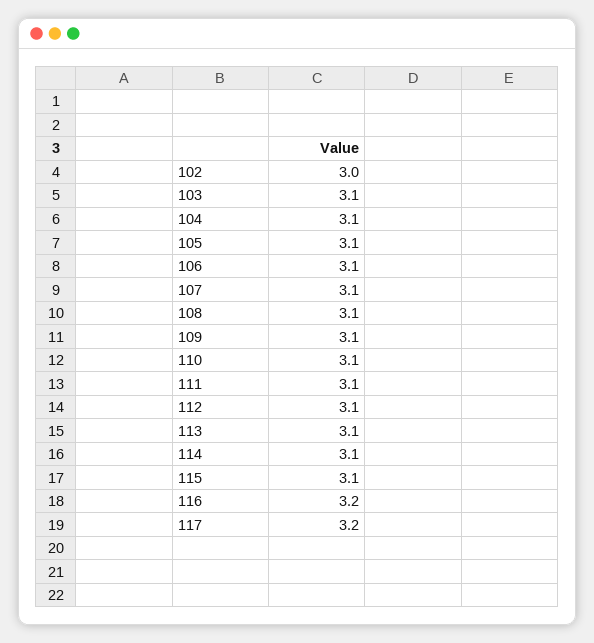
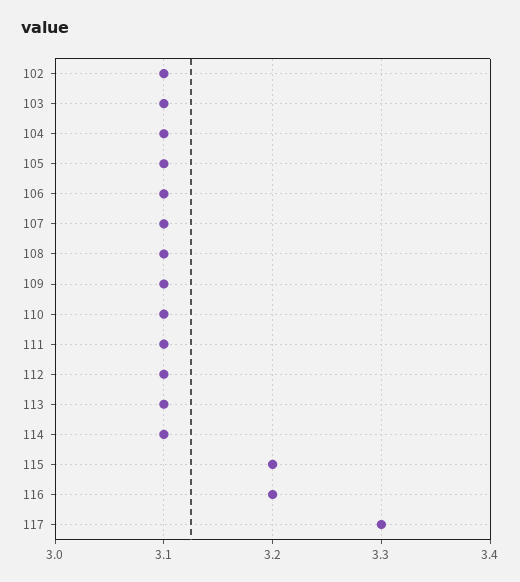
  {
-   "102": 3,
+   "102": 3.1,
    "103": 3.1,
    "104": 3.1,
    "105": 3.1,
    "106": 3.1,
    "107": 3.1,
    "108": 3.1,
    "109": 3.1,
    "110": 3.1,
    "111": 3.1,
    "112": 3.1,
    "113": 3.1,
    "114": 3.1,
-   "115": 3.1,
+   "115": 3.2,
    "116": 3.2,
-   "117": 3.2
+   "117": 3.3
  }

